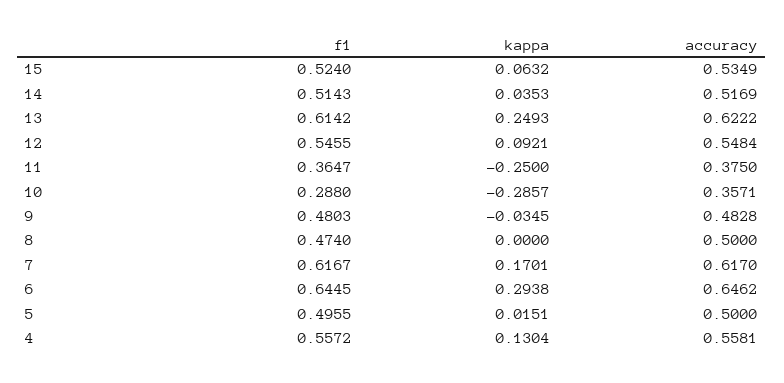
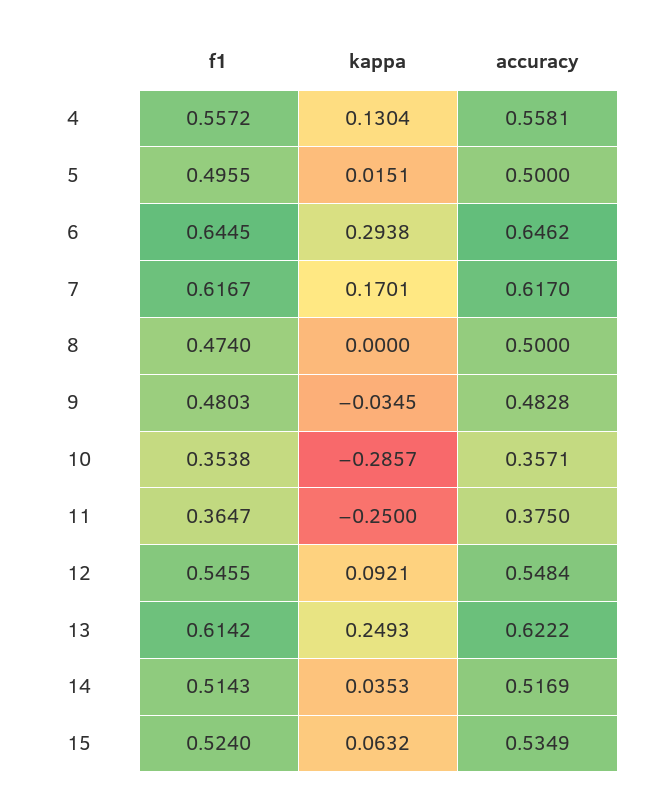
  {
    "f1": {
      "15": 0.524,
      "14": 0.5143,
      "13": 0.6142,
      "12": 0.5455,
      "11": 0.3647,
-     "10": 0.288,
+     "10": 0.3538,
      "9": 0.4803,
      "8": 0.474,
      "7": 0.6167,
      "6": 0.6445,
      "5": 0.4955,
      "4": 0.5572
    },
    "kappa": {
      "15": 0.0632,
      "14": 0.0353,
      "13": 0.2493,
      "12": 0.0921,
      "11": -0.25,
      "10": -0.2857,
      "9": -0.0345,
      "8": 0,
      "7": 0.1701,
      "6": 0.2938,
      "5": 0.0151,
      "4": 0.1304
    },
    "accuracy": {
      "15": 0.5349,
      "14": 0.5169,
      "13": 0.6222,
      "12": 0.5484,
      "11": 0.375,
      "10": 0.3571,
      "9": 0.4828,
      "8": 0.5,
      "7": 0.617,
      "6": 0.6462,
      "5": 0.5,
      "4": 0.5581
    }
  }

